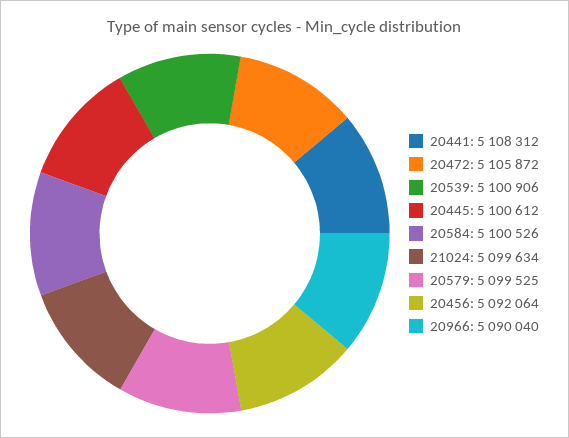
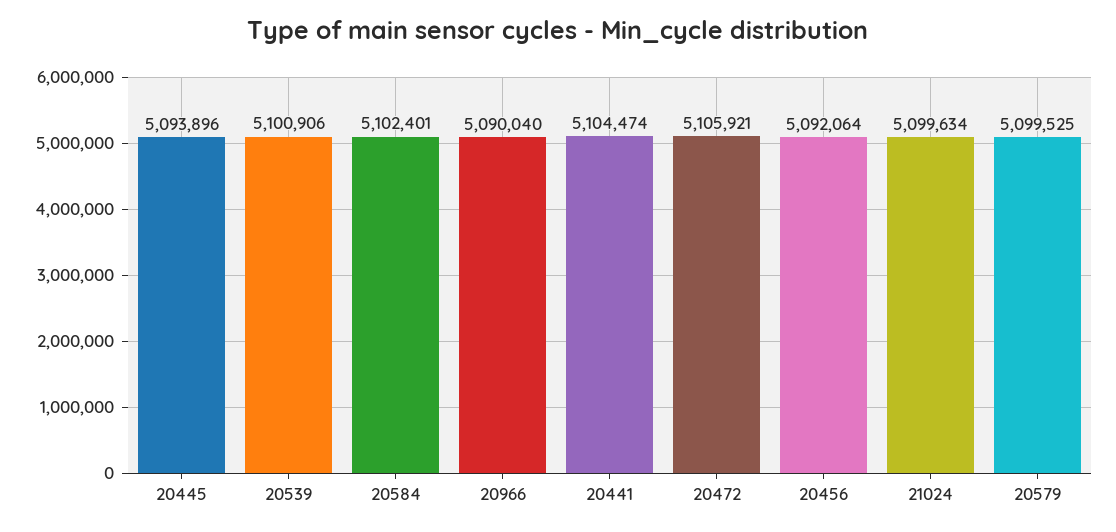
  {
-   "20441": 5108312,
+   "20441": 5104474,
-   "20472": 5105872,
+   "20472": 5105921,
    "20539": 5100906,
-   "20445": 5100612,
+   "20445": 5093896,
-   "20584": 5100526,
+   "20584": 5102401,
    "21024": 5099634,
    "20579": 5099525,
    "20456": 5092064,
    "20966": 5090040
  }

